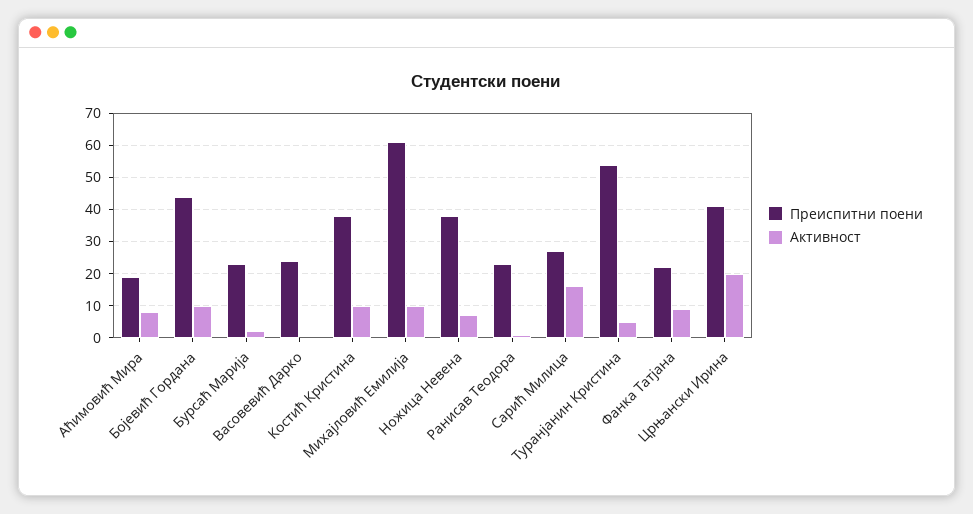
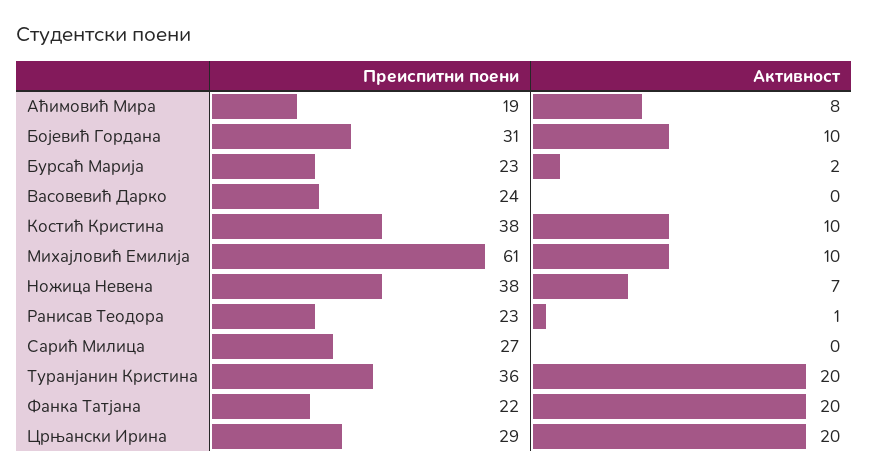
  {
    "Преиспитни поени": {
      "Аћимовић Мира": 19,
-     "Бојевић Гордана": 45,
+     "Бојевић Гордана": 31,
      "Бурсаћ Марија": 23,
      "Васовевић Дарко": 24,
      "Костић Кристина": 38,
      "Михајловић Емилија": 61,
      "Ножица Невена": 38,
      "Ранисав Теодора": 23,
      "Сарић Милица": 27,
-     "Туранјанин Кристина": 55,
+     "Туранјанин Кристина": 36,
      "Фанка Татјана": 22,
-     "Црњански Ирина": 40
+     "Црњански Ирина": 29
    },
    "Активност": {
      "Аћимовић Мира": 8,
      "Бојевић Гордана": 10,
      "Бурсаћ Марија": 2,
      "Васовевић Дарко": 0,
      "Костић Кристина": 10,
      "Михајловић Емилија": 10,
      "Ножица Невена": 7,
      "Ранисав Теодора": 1,
-     "Сарић Милица": 15,
+     "Сарић Милица": 0,
-     "Туранјанин Кристина": 5,
+     "Туранјанин Кристина": 20,
-     "Фанка Татјана": 10,
+     "Фанка Татјана": 20,
      "Црњански Ирина": 20
    }
  }

